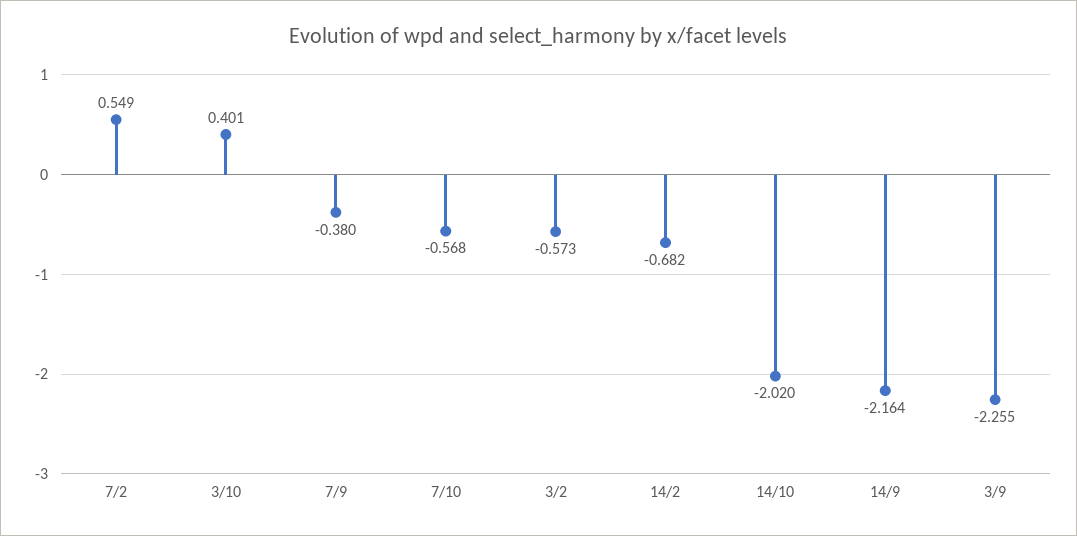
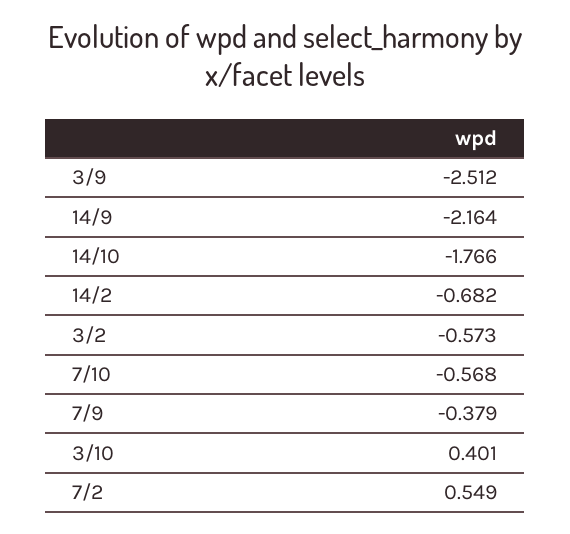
  {
    "7/2": 0.549,
    "3/10": 0.401,
-   "7/9": -0.38,
+   "7/9": -0.379,
    "7/10": -0.568,
    "3/2": -0.573,
    "14/2": -0.682,
-   "14/10": -2.02,
+   "14/10": -1.766,
    "14/9": -2.164,
-   "3/9": -2.255
+   "3/9": -2.512
  }

